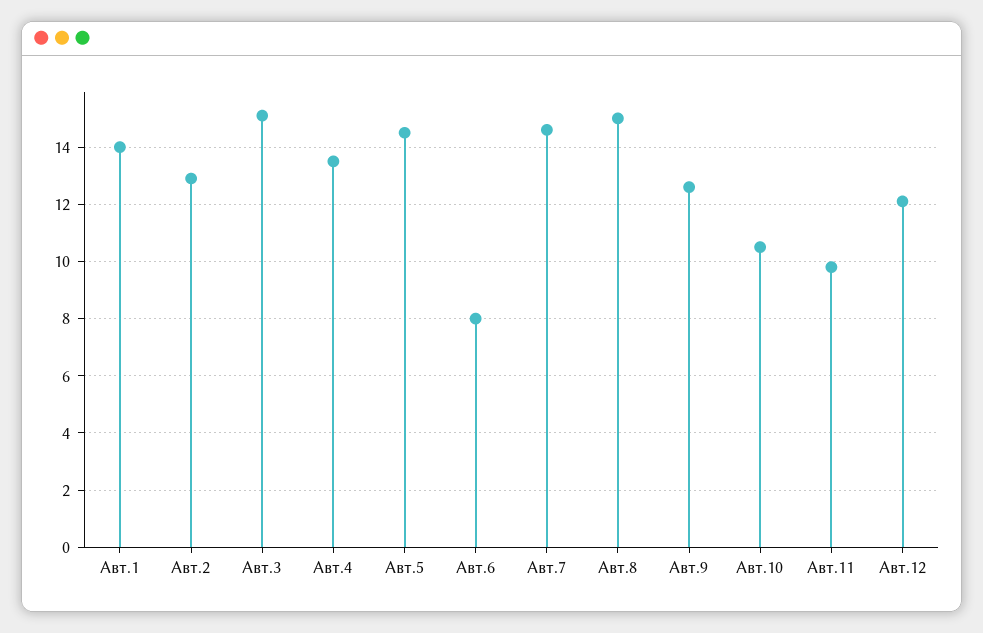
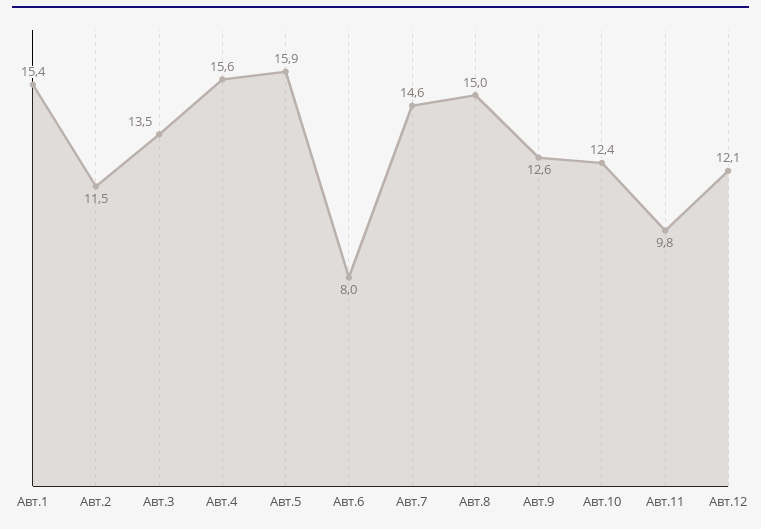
  {
-   "Авт.1": 14,
+   "Авт.1": 15.4,
-   "Авт.2": 13,
+   "Авт.2": 11.5,
-   "Авт.3": 15,
+   "Авт.3": 13.5,
-   "Авт.4": 13.5,
+   "Авт.4": 15.6,
-   "Авт.5": 14.5,
+   "Авт.5": 15.9,
    "Авт.6": 8,
    "Авт.7": 14.6,
    "Авт.8": 15,
    "Авт.9": 12.6,
-   "Авт.10": 10.5,
+   "Авт.10": 12.4,
    "Авт.11": 9.8,
    "Авт.12": 12.1
  }

